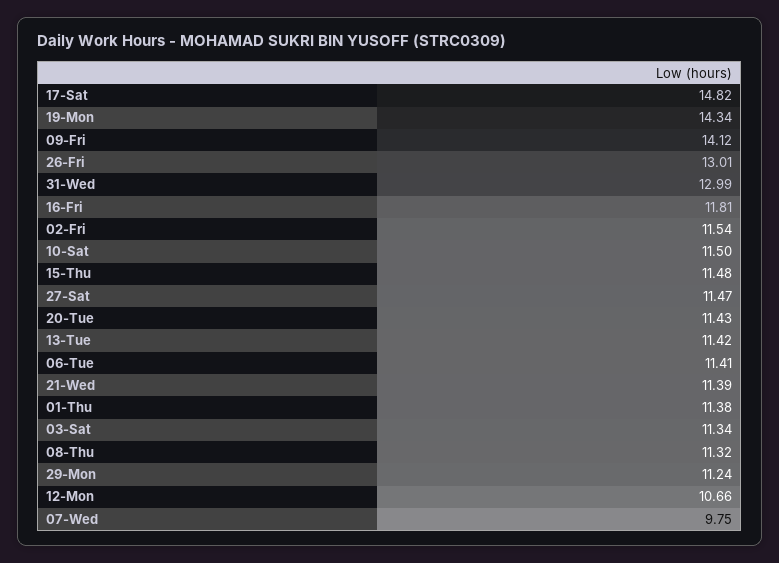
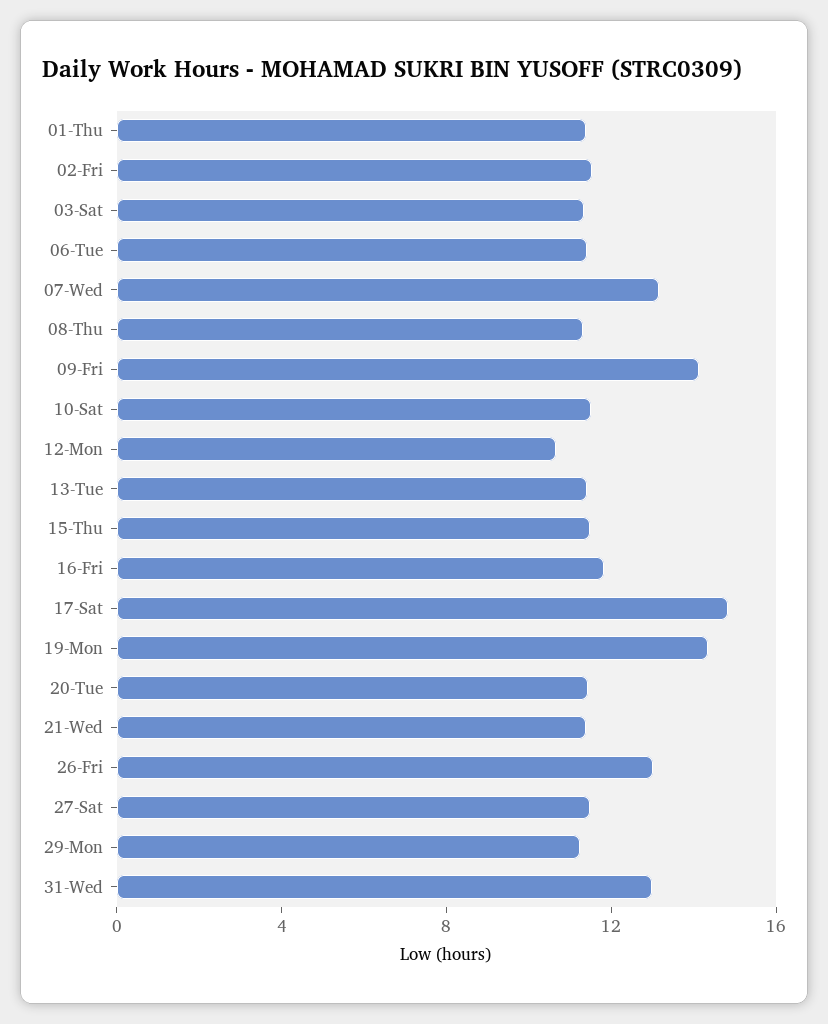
  {
    "17-Sat": 14.82,
    "19-Mon": 14.34,
    "09-Fri": 14.12,
    "26-Fri": 13.01,
    "31-Wed": 12.99,
    "16-Fri": 11.81,
    "02-Fri": 11.54,
    "10-Sat": 11.5,
    "15-Thu": 11.48,
    "27-Sat": 11.47,
    "20-Tue": 11.43,
    "13-Tue": 11.42,
    "06-Tue": 11.41,
    "21-Wed": 11.39,
    "01-Thu": 11.38,
    "03-Sat": 11.34,
    "08-Thu": 11.32,
    "29-Mon": 11.24,
    "12-Mon": 10.66,
-   "07-Wed": 9.75
+   "07-Wed": 13
  }

